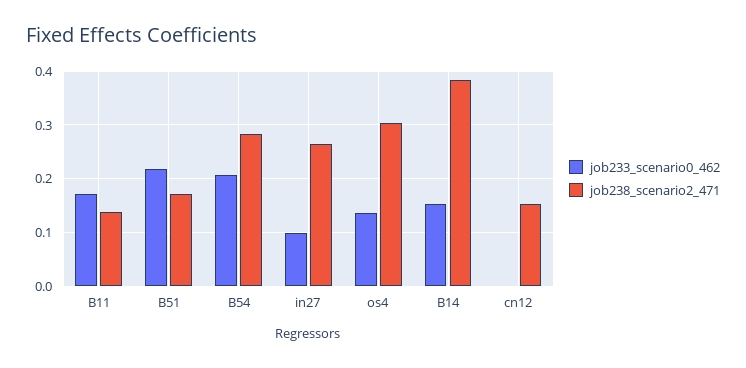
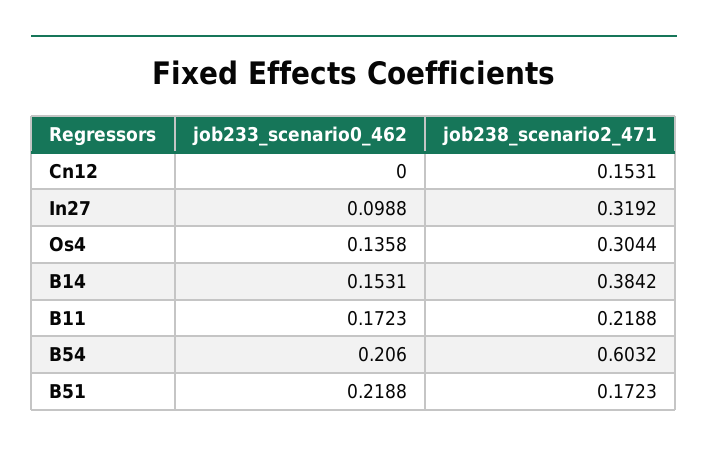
  {
    "job233_scenario0_462": {
      "B11": 0.1723,
      "B51": 0.2188,
      "B54": 0.206,
      "in27": 0.0988,
      "os4": 0.1358,
      "B14": 0.1531,
      "cn12": 0
    },
    "job238_scenario2_471": {
-     "B11": 0.14,
+     "B11": 0.2188,
      "B51": 0.1723,
-     "B54": 0.28,
+     "B54": 0.6032,
-     "in27": 0.26,
+     "in27": 0.3192,
      "os4": 0.3044,
      "B14": 0.3842,
      "cn12": 0.1531
    }
  }

